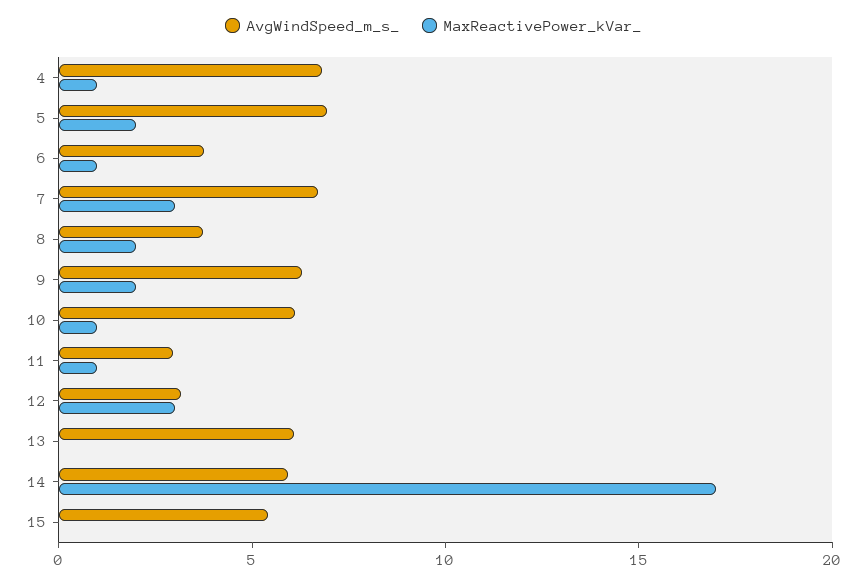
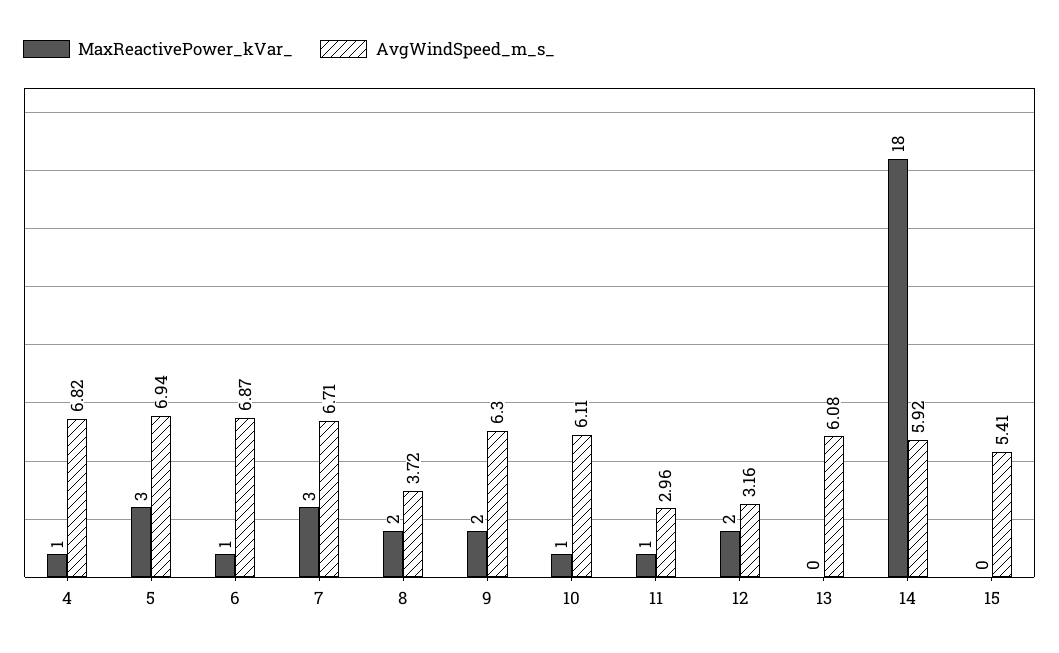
  {
    "AvgWindSpeed_m_s_": {
      "4": 6.82,
      "5": 6.94,
-     "6": 4,
+     "6": 6.87,
      "7": 6.71,
      "8": 3.72,
      "9": 6.3,
      "10": 6.11,
      "11": 2.96,
      "12": 3.16,
      "13": 6.08,
      "14": 5.92,
      "15": 5.41
    },
    "MaxReactivePower_kVar_": {
      "4": 1,
-     "5": 2,
+     "5": 3,
      "6": 1,
      "7": 3,
      "8": 2,
      "9": 2,
      "10": 1,
      "11": 1,
-     "12": 3,
+     "12": 2,
      "13": 0,
-     "14": 17,
+     "14": 18,
      "15": 0
    }
  }

